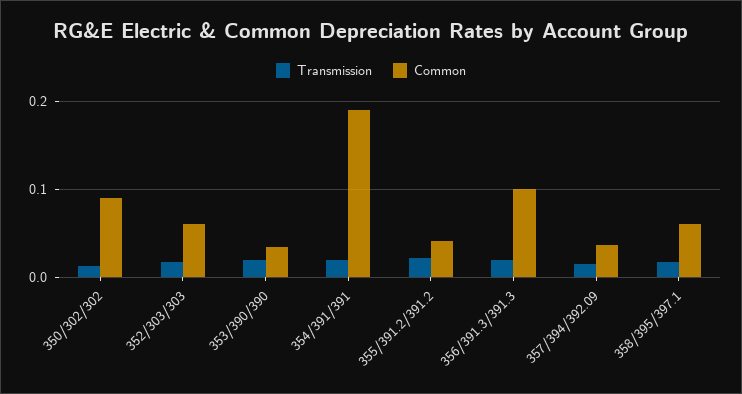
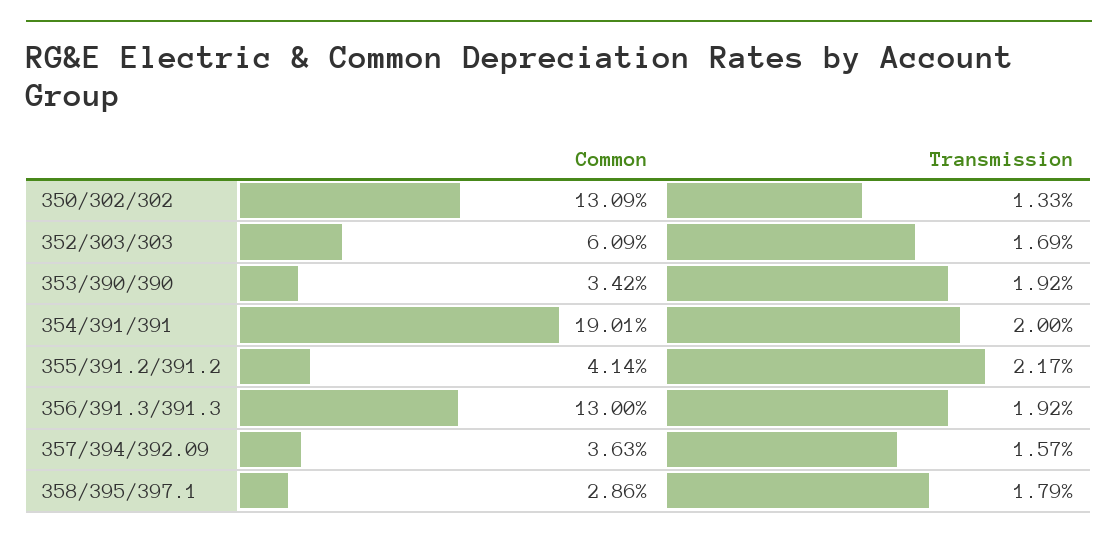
  {
    "Transmission": {
      "350/302/302": 0.0133,
      "352/303/303": 0.0169,
      "353/390/390": 0.0192,
      "354/391/391": 0.02,
      "355/391.2/391.2": 0.0217,
      "356/391.3/391.3": 0.0192,
      "357/394/392.09": 0.0157,
      "358/395/397.1": 0.0179
    },
    "Common": {
-     "350/302/302": 0.09,
+     "350/302/302": 0.1309,
      "352/303/303": 0.0609,
      "353/390/390": 0.0342,
      "354/391/391": 0.1901,
      "355/391.2/391.2": 0.0414,
-     "356/391.3/391.3": 0.1,
+     "356/391.3/391.3": 0.13,
      "357/394/392.09": 0.0363,
-     "358/395/397.1": 0.06
+     "358/395/397.1": 0.0286
    }
  }

